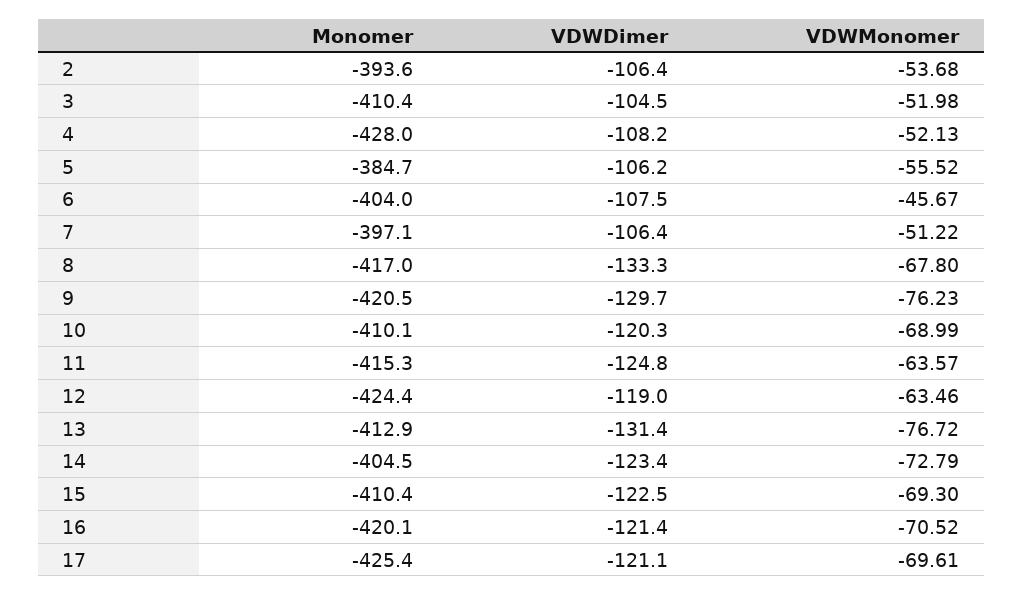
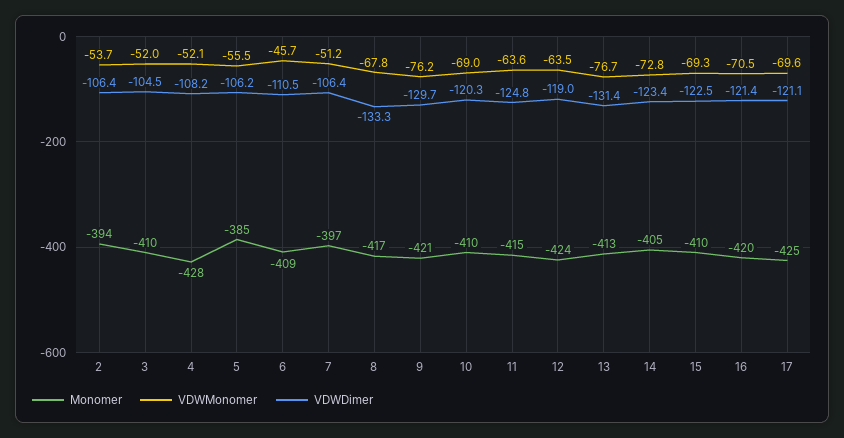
  {
    "Monomer": {
      "2": -393.6,
      "3": -410.4,
      "4": -428,
      "5": -384.7,
-     "6": -404,
+     "6": -409,
      "7": -397.1,
      "8": -417,
      "9": -420.5,
      "10": -410.1,
      "11": -415.3,
      "12": -424.4,
      "13": -412.9,
      "14": -404.5,
      "15": -410.4,
      "16": -420.1,
      "17": -425.4
    },
    "VDWDimer": {
      "2": -106.4,
      "3": -104.5,
      "4": -108.2,
      "5": -106.2,
-     "6": -107.5,
+     "6": -110.5,
      "7": -106.4,
      "8": -133.3,
      "9": -129.7,
      "10": -120.3,
      "11": -124.8,
      "12": -119,
      "13": -131.4,
      "14": -123.4,
      "15": -122.5,
      "16": -121.4,
      "17": -121.1
    },
    "VDWMonomer": {
      "2": -53.68,
      "3": -51.98,
      "4": -52.13,
      "5": -55.52,
      "6": -45.67,
      "7": -51.22,
      "8": -67.8,
      "9": -76.23,
      "10": -68.99,
      "11": -63.57,
      "12": -63.46,
      "13": -76.72,
      "14": -72.79,
      "15": -69.3,
      "16": -70.52,
      "17": -69.61
    }
  }

